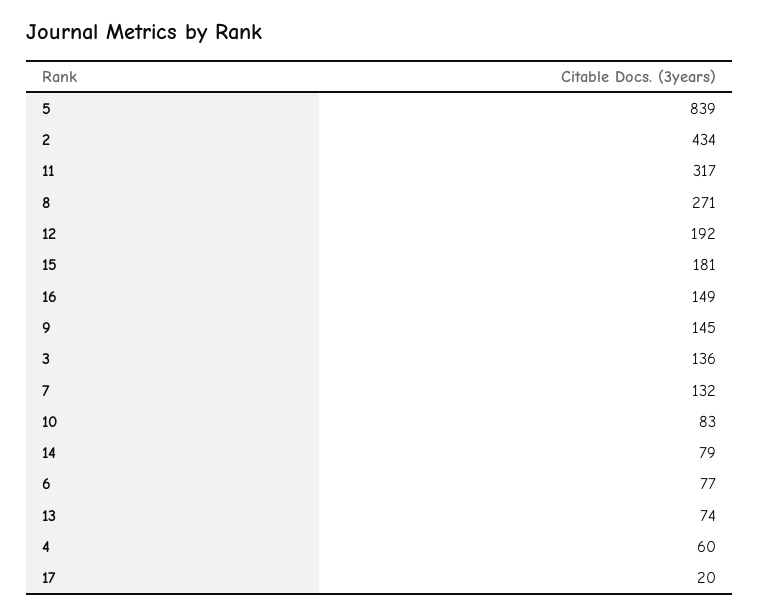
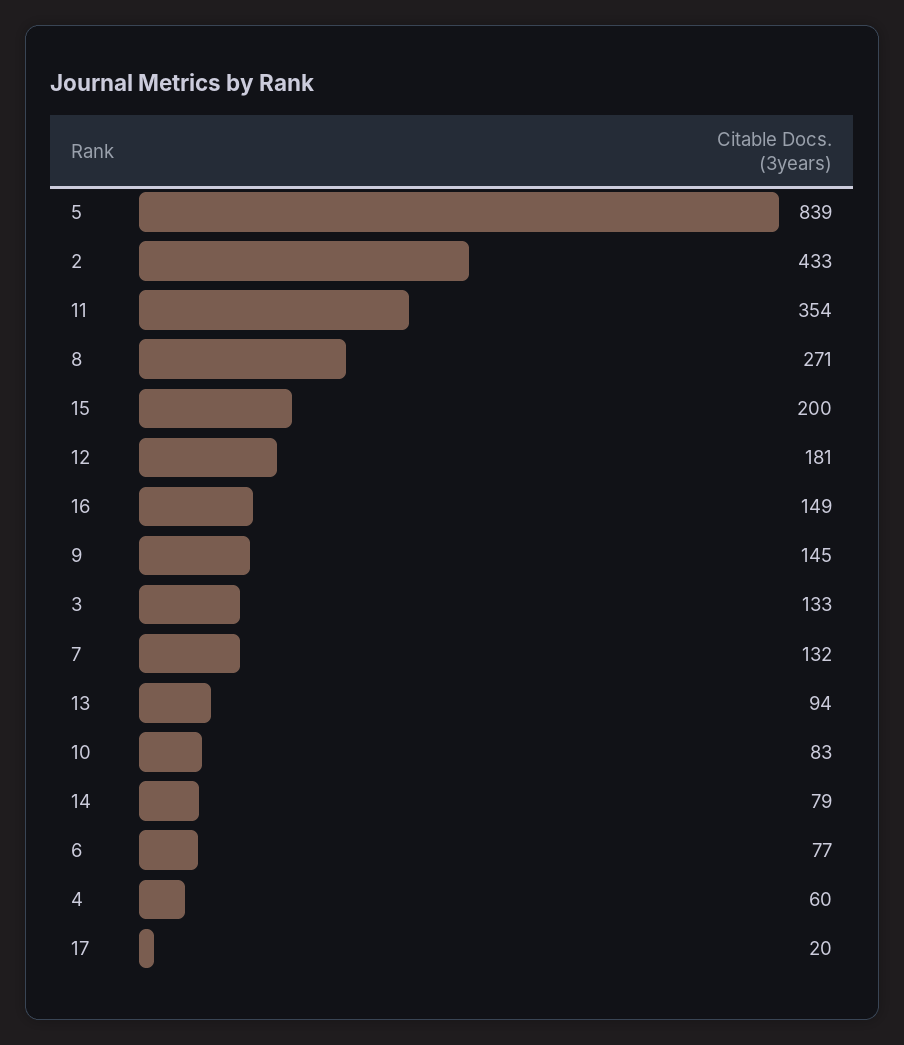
  {
    "5": 839,
-   "2": 434,
+   "2": 433,
-   "11": 317,
+   "11": 354,
    "8": 271,
-   "12": 192,
+   "12": 181,
-   "15": 181,
+   "15": 200,
    "16": 149,
    "9": 145,
-   "3": 136,
+   "3": 133,
    "7": 132,
    "10": 83,
    "14": 79,
    "6": 77,
-   "13": 74,
+   "13": 94,
    "4": 60,
    "17": 20
  }

